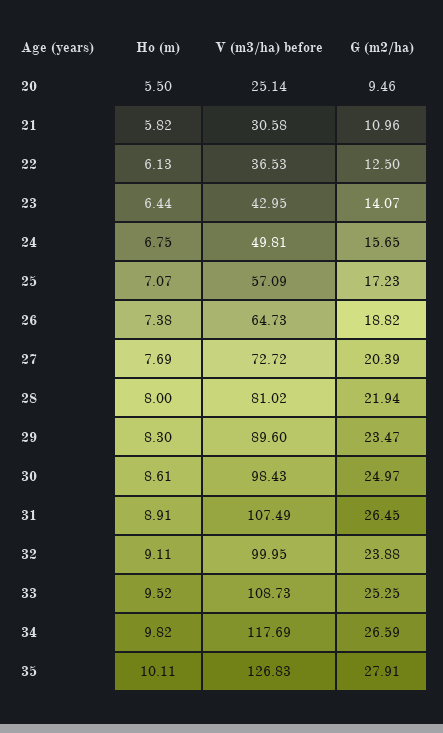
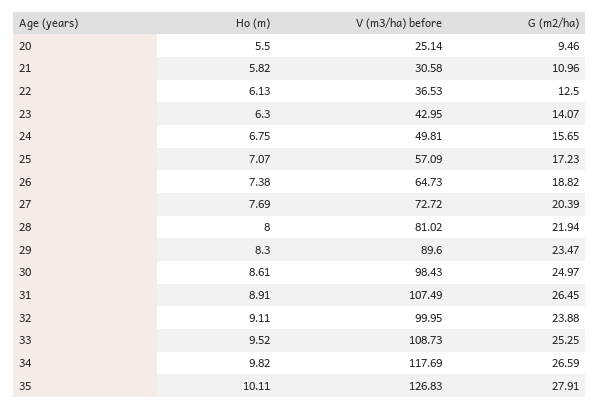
  {
    "Ho (m)": {
      "20": 5.5,
      "21": 5.82,
      "22": 6.13,
-     "23": 6.44,
+     "23": 6.3,
      "24": 6.75,
      "25": 7.07,
      "26": 7.38,
      "27": 7.69,
      "28": 8,
      "29": 8.3,
      "30": 8.61,
      "31": 8.91,
      "32": 9.11,
      "33": 9.52,
      "34": 9.82,
      "35": 10.11
    },
    "V (m3/ha) before": {
      "20": 25.14,
      "21": 30.58,
      "22": 36.53,
      "23": 42.95,
      "24": 49.81,
      "25": 57.09,
      "26": 64.73,
      "27": 72.72,
      "28": 81.02,
      "29": 89.6,
      "30": 98.43,
      "31": 107.49,
      "32": 99.95,
      "33": 108.73,
      "34": 117.69,
      "35": 126.83
    },
    "G (m2/ha)": {
      "20": 9.46,
      "21": 10.96,
      "22": 12.5,
      "23": 14.07,
      "24": 15.65,
      "25": 17.23,
      "26": 18.82,
      "27": 20.39,
      "28": 21.94,
      "29": 23.47,
      "30": 24.97,
      "31": 26.45,
      "32": 23.88,
      "33": 25.25,
      "34": 26.59,
      "35": 27.91
    }
  }

